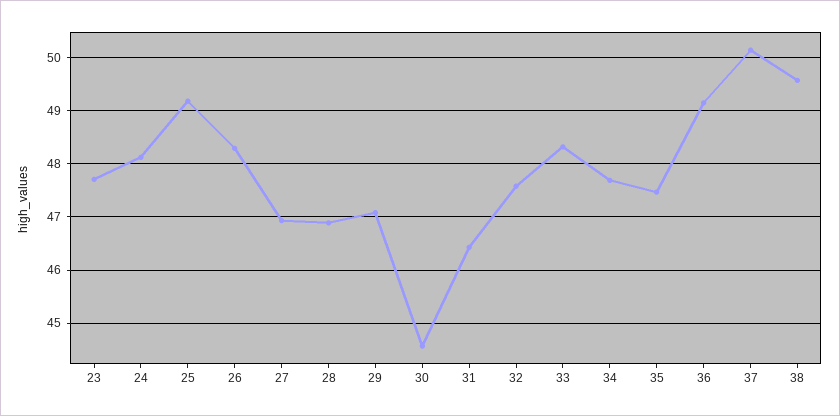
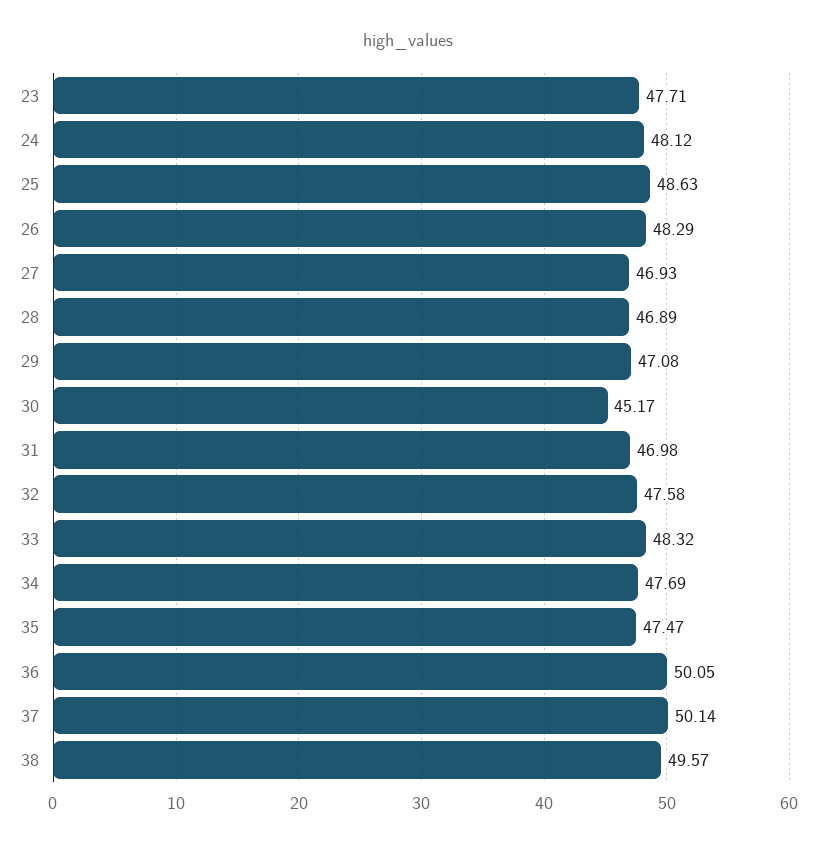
  {
    "23": 47.71,
    "24": 48.12,
-   "25": 49.2,
+   "25": 48.63,
    "26": 48.29,
    "27": 46.93,
    "28": 46.89,
    "29": 47.08,
-   "30": 44.6,
+   "30": 45.17,
-   "31": 46.4,
+   "31": 46.98,
    "32": 47.58,
    "33": 48.32,
    "34": 47.69,
    "35": 47.47,
-   "36": 49.2,
+   "36": 50.05,
    "37": 50.14,
    "38": 49.57
  }

